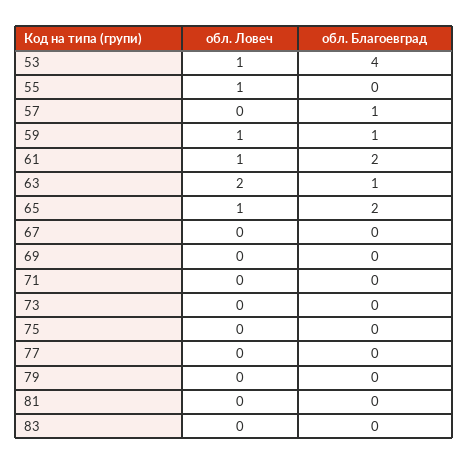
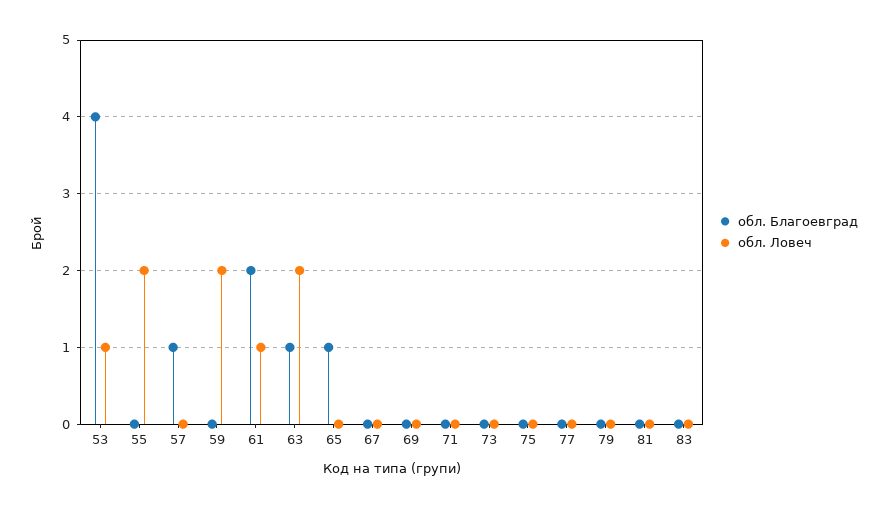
  {
    "обл. Ловеч": {
      "53": 1,
-     "55": 1,
+     "55": 2,
      "57": 0,
-     "59": 1,
+     "59": 2,
      "61": 1,
      "63": 2,
-     "65": 1,
+     "65": 0,
      "67": 0,
      "69": 0,
      "71": 0,
      "73": 0,
      "75": 0,
      "77": 0,
      "79": 0,
      "81": 0,
      "83": 0
    },
    "обл. Благоевград": {
      "53": 4,
      "55": 0,
      "57": 1,
-     "59": 1,
+     "59": 0,
      "61": 2,
      "63": 1,
-     "65": 2,
+     "65": 1,
      "67": 0,
      "69": 0,
      "71": 0,
      "73": 0,
      "75": 0,
      "77": 0,
      "79": 0,
      "81": 0,
      "83": 0
    }
  }

